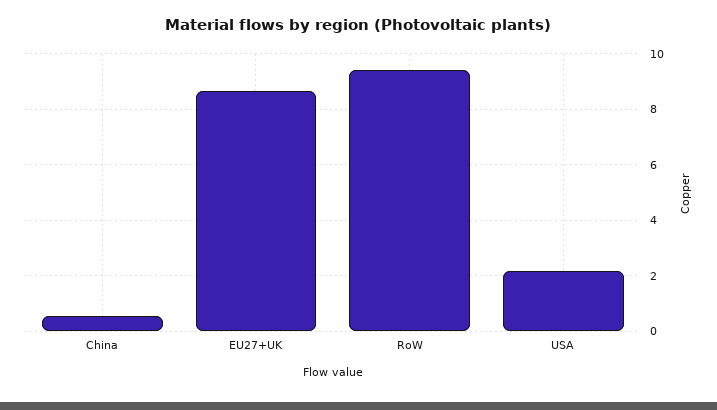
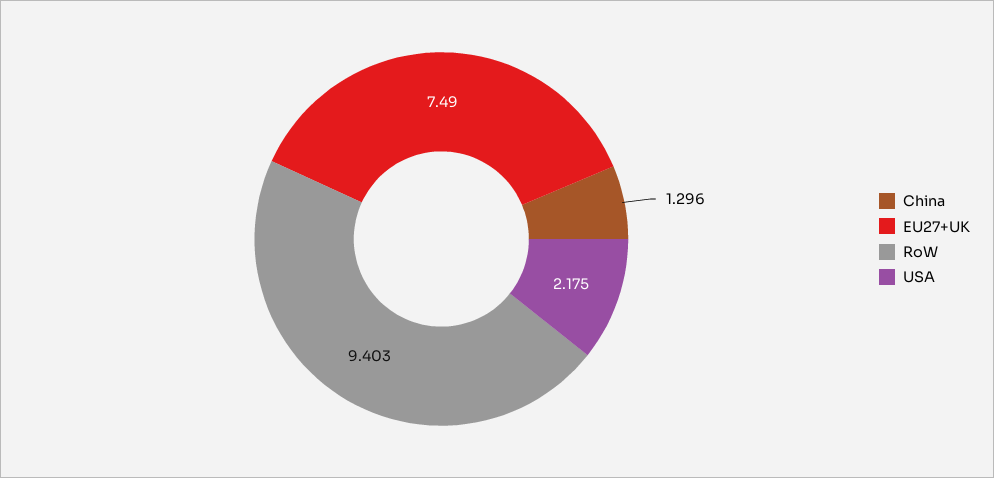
  {
-   "China": 0.5,
+   "China": 1.296,
-   "EU27+UK": 8.75,
+   "EU27+UK": 7.49,
    "RoW": 9.403,
    "USA": 2.175
  }

